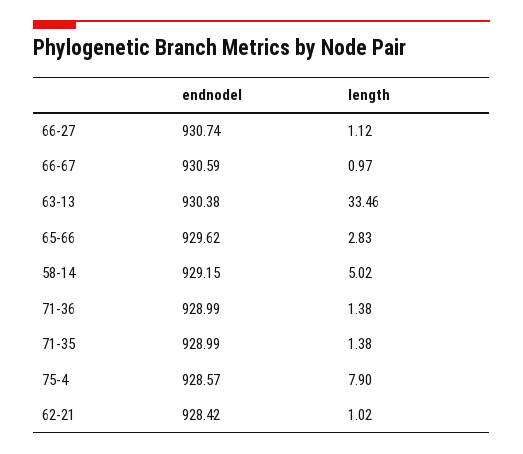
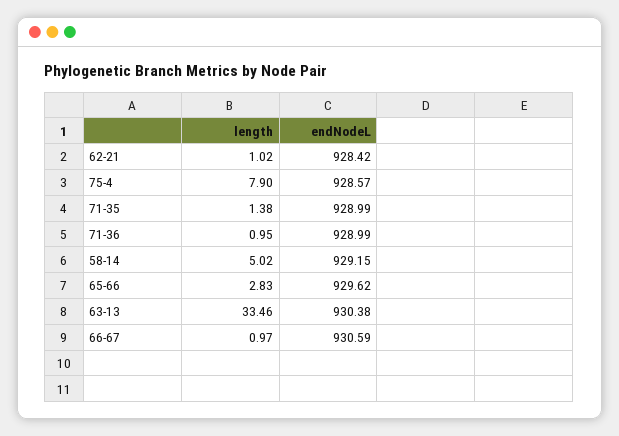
  {
    "endnodel": {
-     "66-27": 930.74,
      "66-67": 930.59,
      "63-13": 930.38,
      "65-66": 929.62,
      "58-14": 929.15,
      "71-36": 928.99,
      "71-35": 928.99,
      "75-4": 928.57,
      "62-21": 928.42
    },
    "length": {
-     "66-27": 1.12,
      "66-67": 0.97,
      "63-13": 33.46,
      "65-66": 2.83,
      "58-14": 5.02,
-     "71-36": 1.38,
+     "71-36": 0.95,
      "71-35": 1.38,
      "75-4": 7.9,
      "62-21": 1.02
    }
  }

